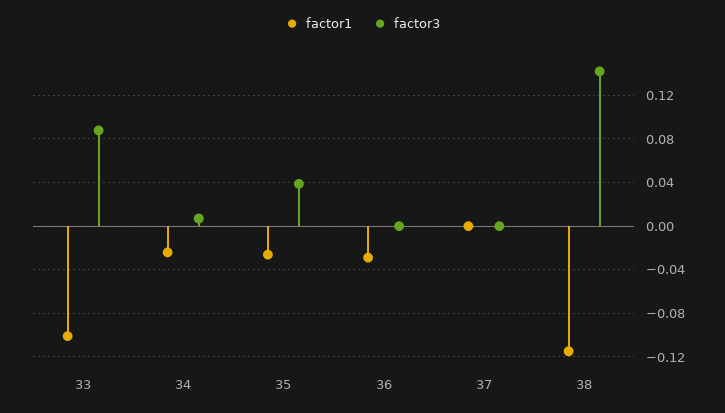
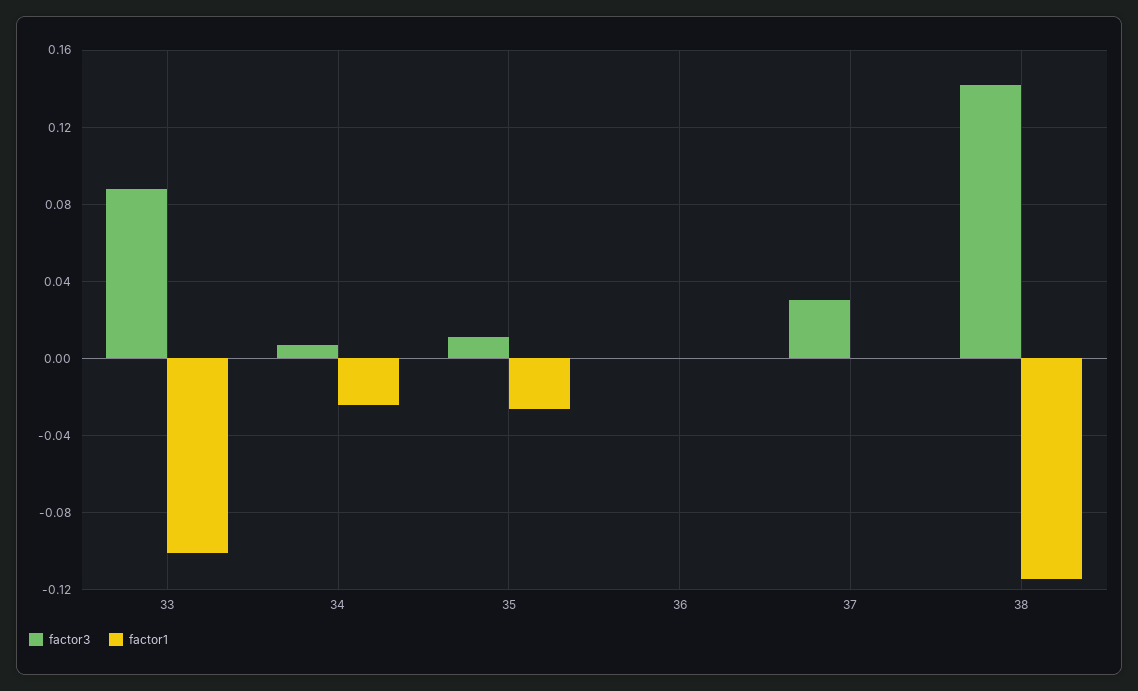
  {
    "factor1": {
      "33": -0.1,
      "34": -0.025,
      "35": -0.025,
-     "36": -0.03,
+     "36": 0,
      "37": 0,
      "38": -0.115
    },
    "factor3": {
      "33": 0.09,
      "34": 0.005,
-     "35": 0.04,
+     "35": 0.01,
      "36": 0,
-     "37": 0,
+     "37": 0.03,
      "38": 0.14
    }
  }

